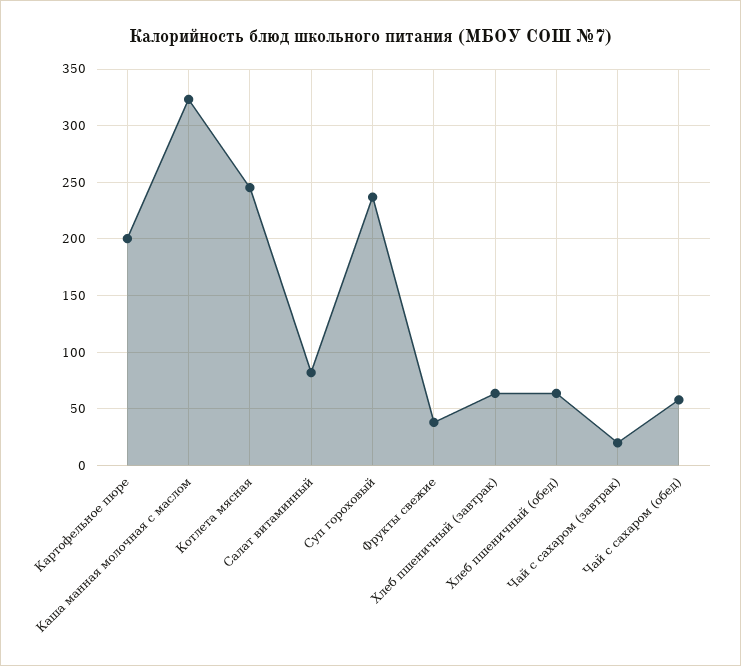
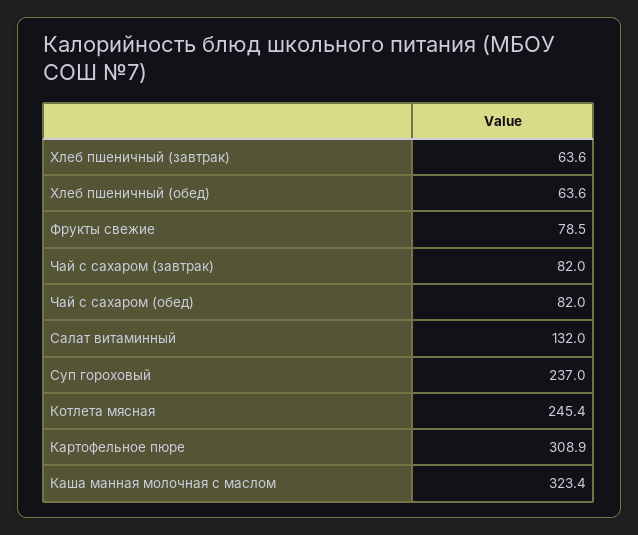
  {
-   "Картофельное пюре": 200,
+   "Картофельное пюре": 308.9,
    "Каша манная молочная с маслом": 323.4,
    "Котлета мясная": 245.4,
-   "Салат витаминный": 80,
+   "Салат витаминный": 132,
    "Суп гороховый": 237,
-   "Фрукты свежие": 40,
+   "Фрукты свежие": 78.5,
    "Хлеб пшеничный (завтрак)": 63.6,
    "Хлеб пшеничный (обед)": 63.6,
-   "Чай с сахаром (завтрак)": 20,
+   "Чай с сахаром (завтрак)": 82,
-   "Чай с сахаром (обед)": 60
+   "Чай с сахаром (обед)": 82
  }

